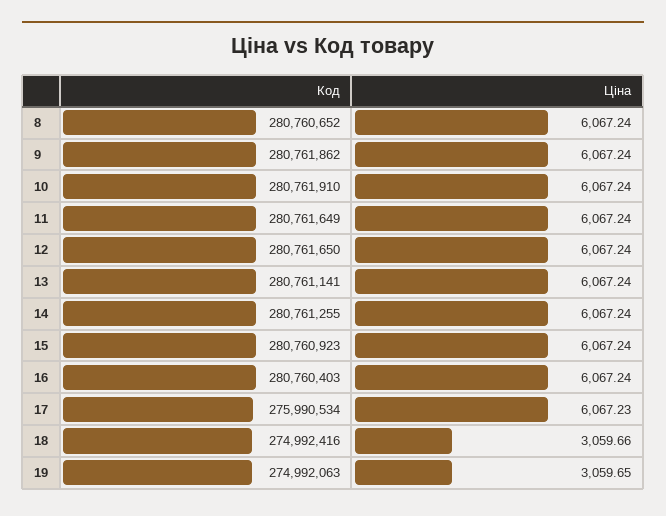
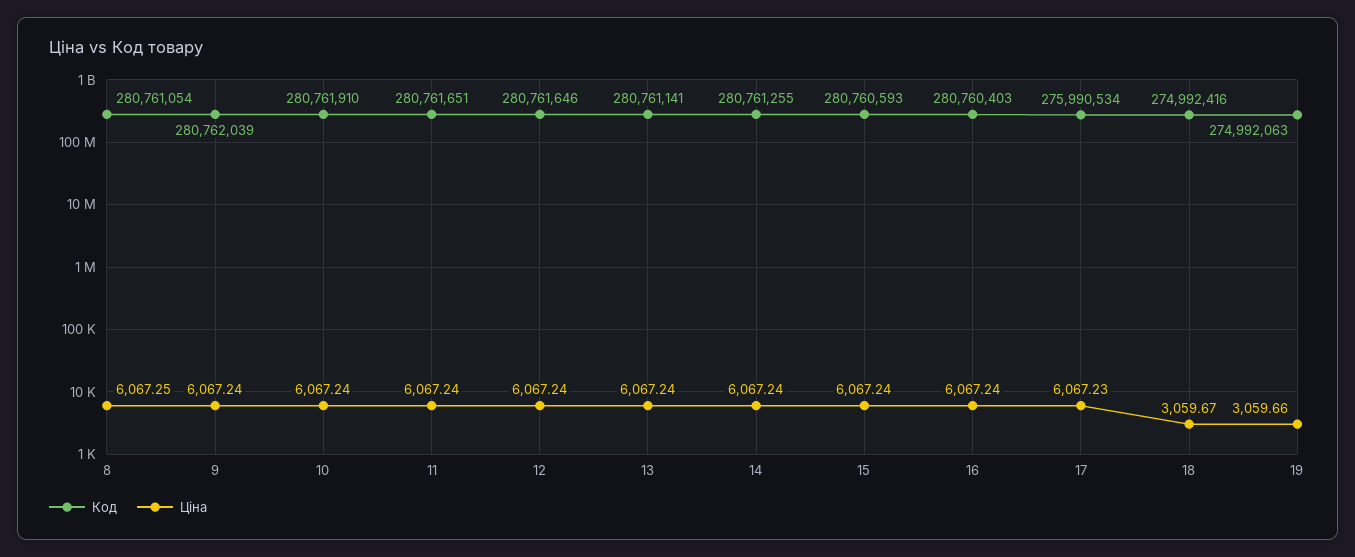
  {
    "Код": {
-     "8": 280760652,
+     "8": 280761054,
-     "9": 280761862,
+     "9": 280762039,
      "10": 280761910,
-     "11": 280761649,
+     "11": 280761651,
-     "12": 280761650,
+     "12": 280761646,
      "13": 280761141,
      "14": 280761255,
-     "15": 280760923,
+     "15": 280760593,
      "16": 280760403,
      "17": 275990534,
      "18": 274992416,
      "19": 274992063
    },
    "Ціна": {
-     "8": 6067.24,
+     "8": 6067.25,
      "9": 6067.24,
      "10": 6067.24,
      "11": 6067.24,
      "12": 6067.24,
      "13": 6067.24,
      "14": 6067.24,
      "15": 6067.24,
      "16": 6067.24,
      "17": 6067.23,
-     "18": 3059.66,
+     "18": 3059.67,
-     "19": 3059.65
+     "19": 3059.66
    }
  }

